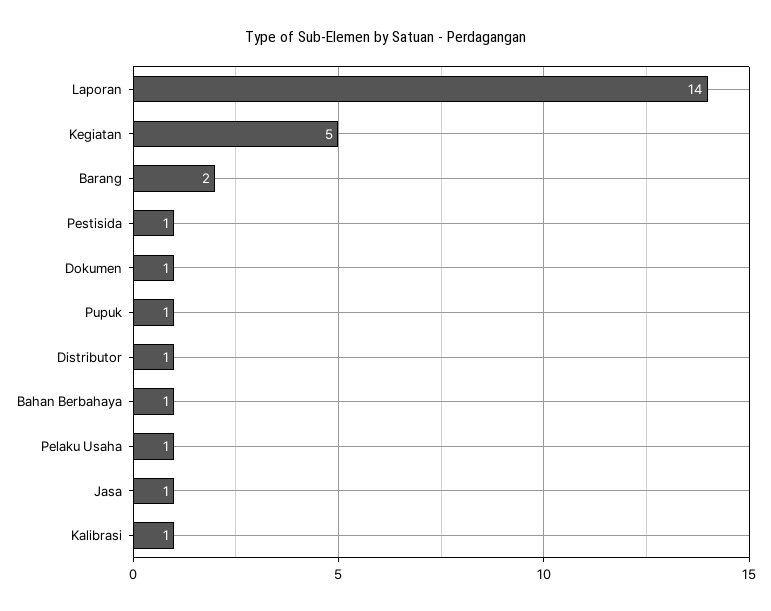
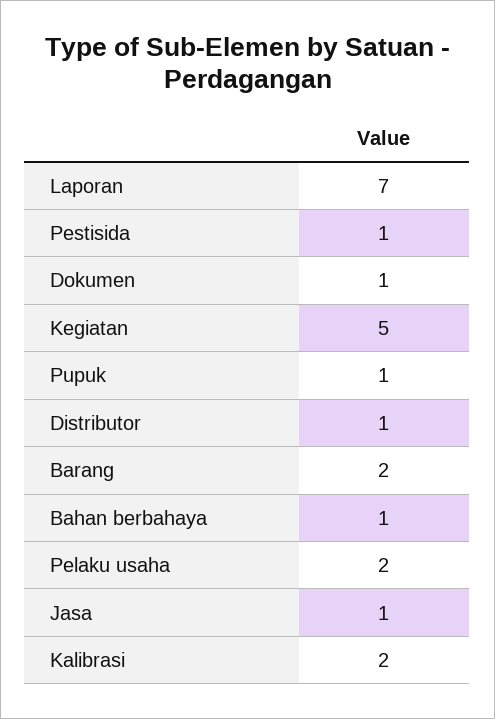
  {
-   "Laporan": 14,
+   "Laporan": 7,
    "Kegiatan": 5,
    "Barang": 2,
    "Pestisida": 1,
    "Dokumen": 1,
    "Pupuk": 1,
    "Distributor": 1,
    "Bahan Berbahaya": 1,
-   "Pelaku Usaha": 1,
+   "Pelaku Usaha": 2,
    "Jasa": 1,
-   "Kalibrasi": 1
+   "Kalibrasi": 2
  }

